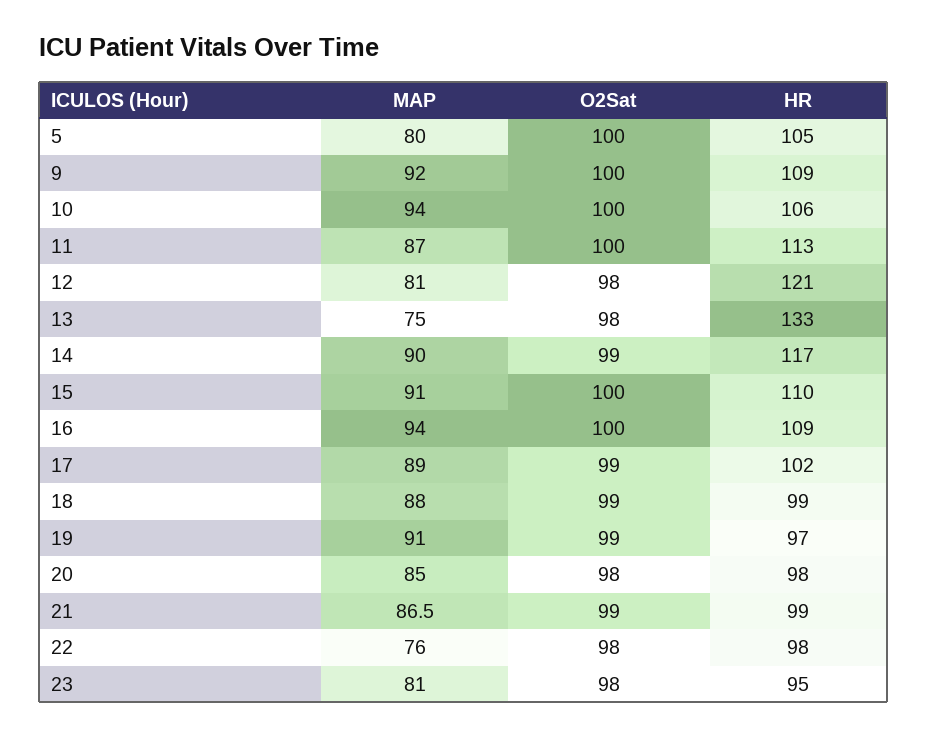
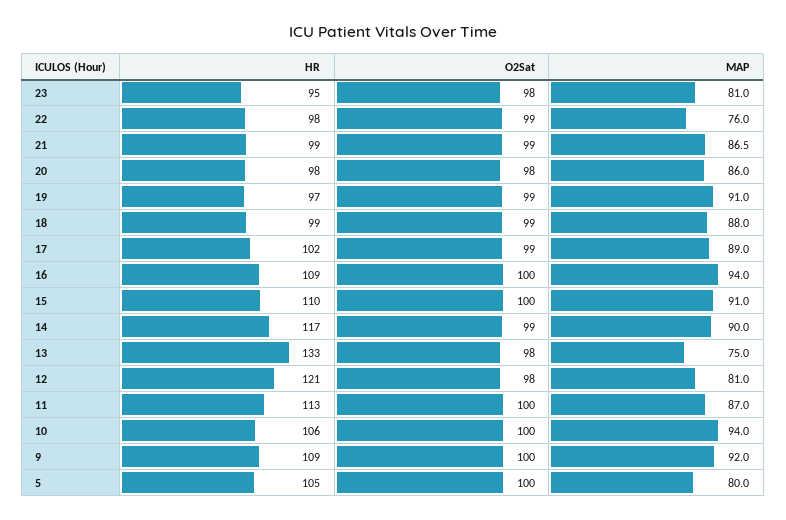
  {
    "MAP": {
      "5": 80,
      "9": 92,
      "10": 94,
      "11": 87,
      "12": 81,
      "13": 75,
      "14": 90,
      "15": 91,
      "16": 94,
      "17": 89,
      "18": 88,
      "19": 91,
-     "20": 85,
+     "20": 86,
      "21": 86.5,
      "22": 76,
      "23": 81
    },
    "O2Sat": {
      "5": 100,
      "9": 100,
      "10": 100,
      "11": 100,
      "12": 98,
      "13": 98,
      "14": 99,
      "15": 100,
      "16": 100,
      "17": 99,
      "18": 99,
      "19": 99,
      "20": 98,
      "21": 99,
-     "22": 98,
+     "22": 99,
      "23": 98
    },
    "HR": {
      "5": 105,
      "9": 109,
      "10": 106,
      "11": 113,
      "12": 121,
      "13": 133,
      "14": 117,
      "15": 110,
      "16": 109,
      "17": 102,
      "18": 99,
      "19": 97,
      "20": 98,
      "21": 99,
      "22": 98,
      "23": 95
    }
  }

